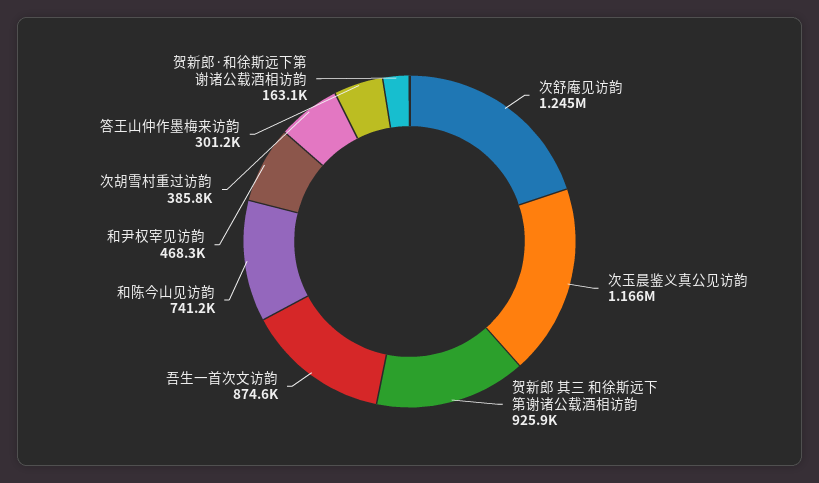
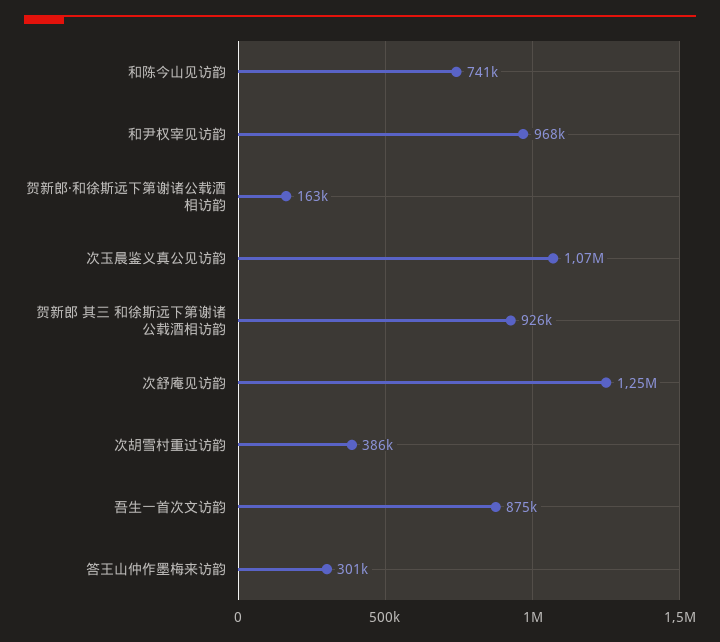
  {
    "次舒庵见访韵": 1245000,
-   "次玉晨鉴义真公见访韵": 1166000,
+   "次玉晨鉴义真公见访韵": 1070000,
    "贺新郎 其三 和徐斯远下第谢诸公载酒相访韵": 925900,
    "吾生一首次文访韵": 874600,
    "和陈今山见访韵": 741200,
-   "和尹权宰见访韵": 468300,
+   "和尹权宰见访韵": 968000,
    "次胡雪村重过访韵": 385800,
    "答王山仲作墨梅来访韵": 301200,
    "贺新郎·和徐斯远下第谢诸公载酒相访韵": 163100
  }

